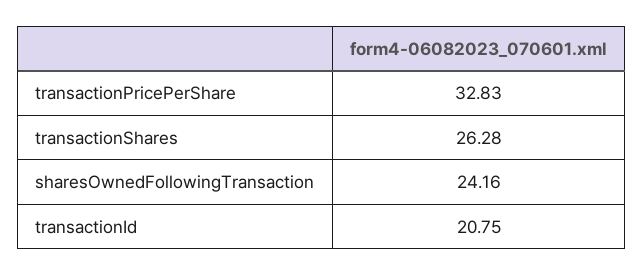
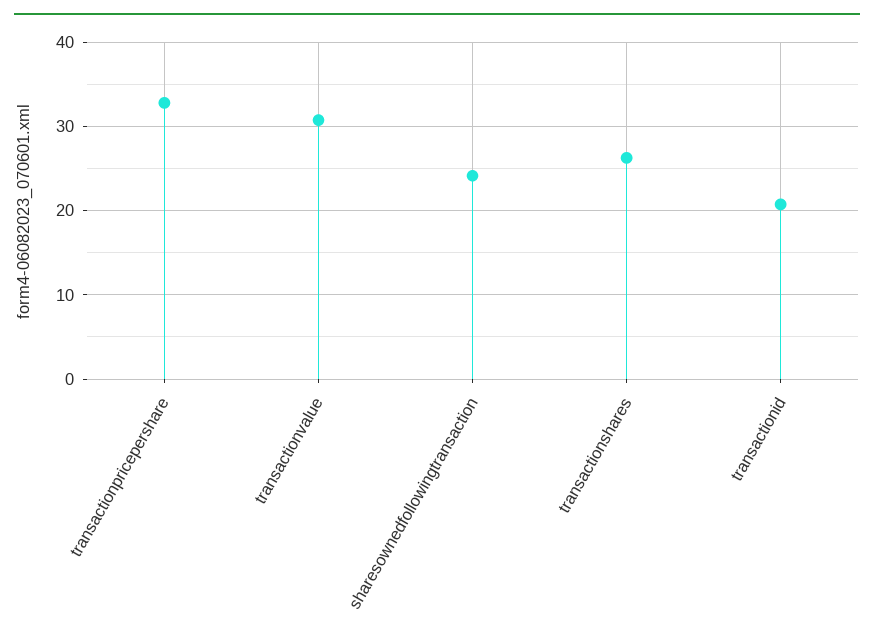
  {
    "transactionPricePerShare": 32.83,
    "transactionShares": 26.28,
    "sharesOwnedFollowingTransaction": 24.16,
-   "transactionId": 20.75
+   "transactionId": 20.75,
+   "transactionvalue": 31
  }

